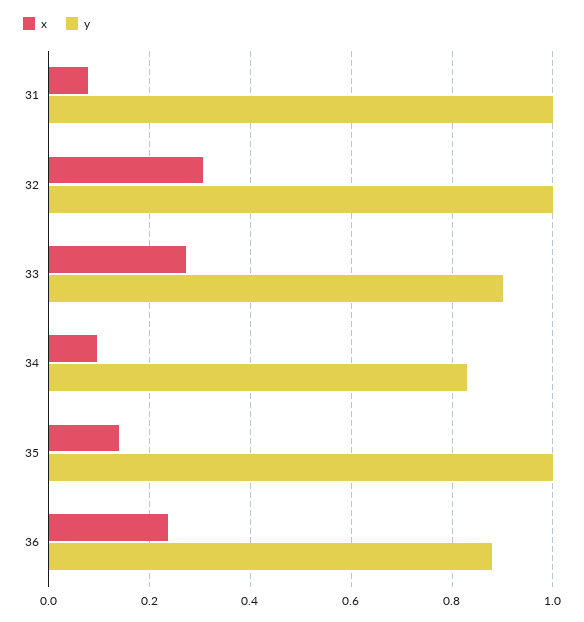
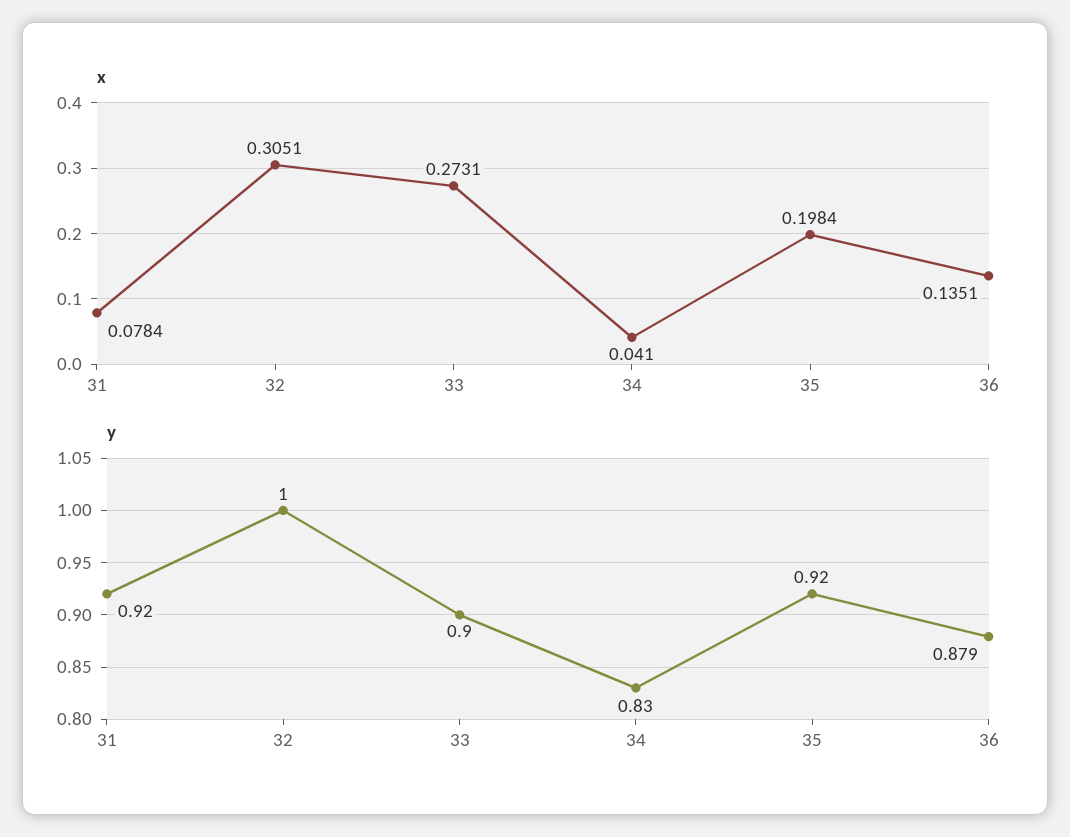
  {
    "x": {
      "31": 0.0784,
      "32": 0.3051,
      "33": 0.2731,
-     "34": 0.1,
+     "34": 0.041,
-     "35": 0.14,
+     "35": 0.1984,
-     "36": 0.24
+     "36": 0.1351
    },
    "y": {
-     "31": 1,
+     "31": 0.92,
      "32": 1,
      "33": 0.9,
      "34": 0.83,
-     "35": 1,
+     "35": 0.92,
      "36": 0.879
    }
  }

